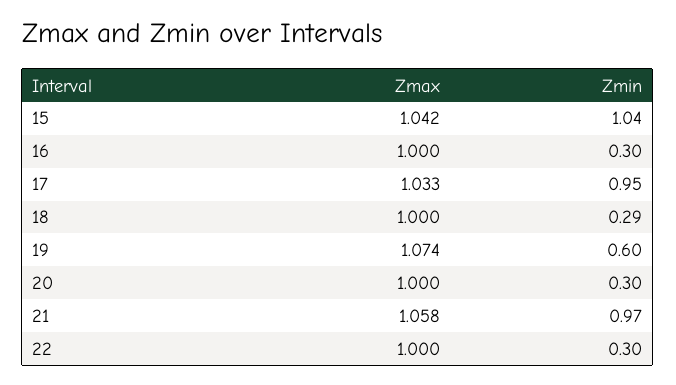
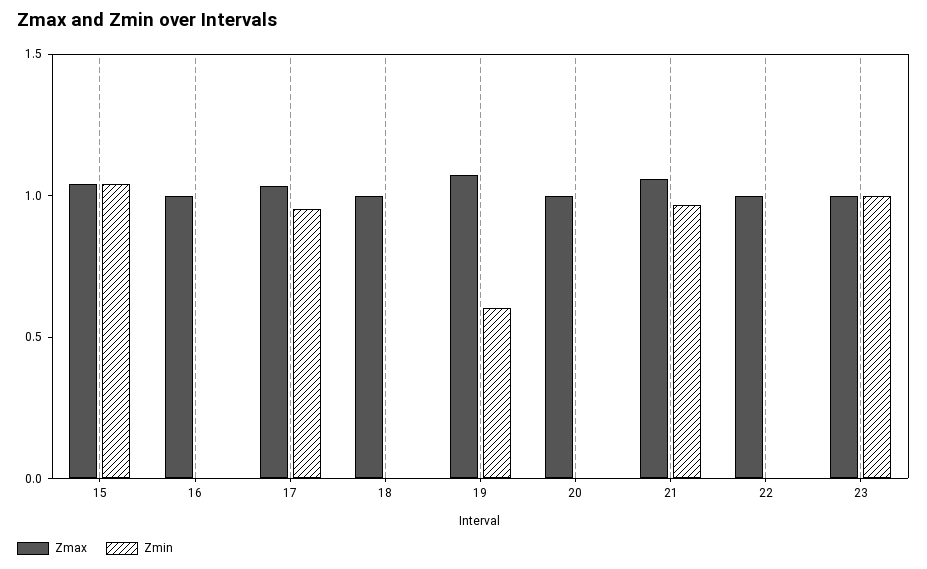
  {
    "Zmax": {
      "15": 1.042,
      "16": 1,
      "17": 1.033,
      "18": 1,
      "19": 1.074,
      "20": 1,
      "21": 1.058,
-     "22": 1
+     "22": 1,
+     "23": 1
    },
    "Zmin": {
      "15": 1.04,
-     "16": 0.3,
+     "16": 0,
      "17": 0.95,
-     "18": 0.29,
+     "18": 0,
      "19": 0.6,
-     "20": 0.3,
+     "20": 0,
      "21": 0.97,
-     "22": 0.3
+     "22": 0,
+     "23": 1
    }
  }

